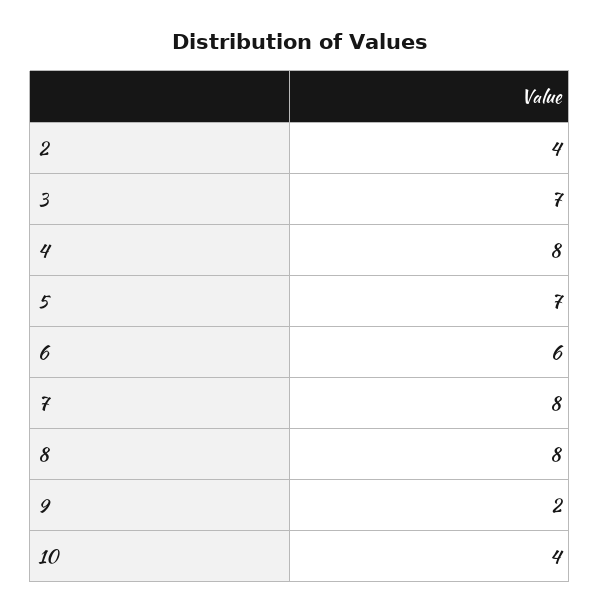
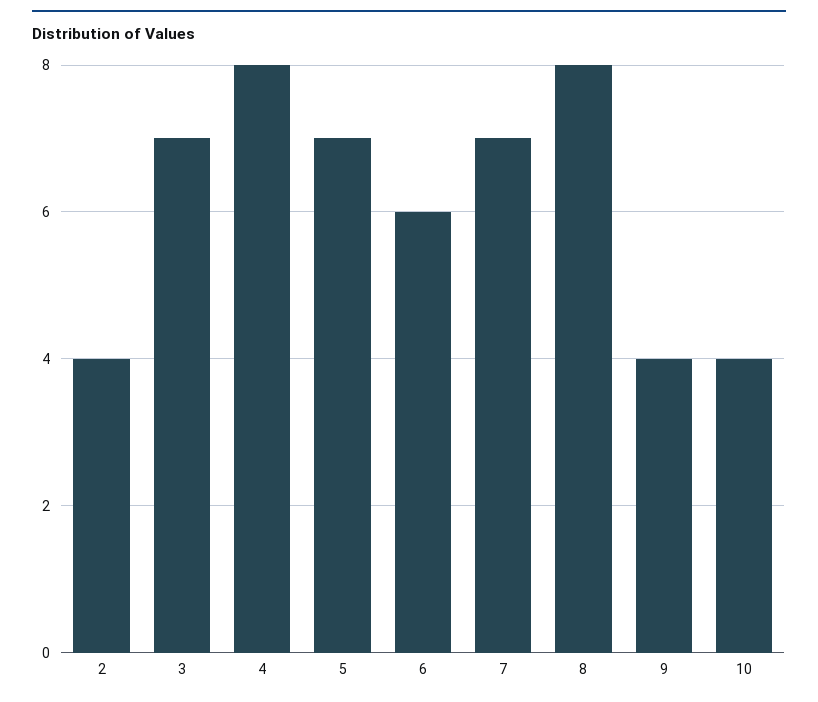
  {
    "2": 4,
    "3": 7,
    "4": 8,
    "5": 7,
    "6": 6,
-   "7": 8,
+   "7": 7,
    "8": 8,
-   "9": 2,
+   "9": 4,
    "10": 4
  }

